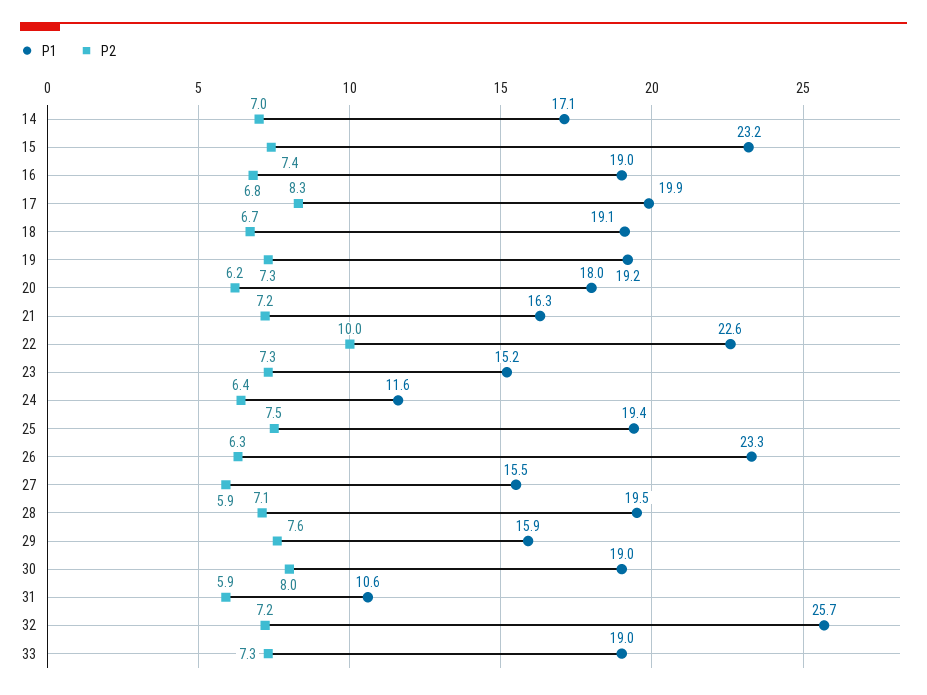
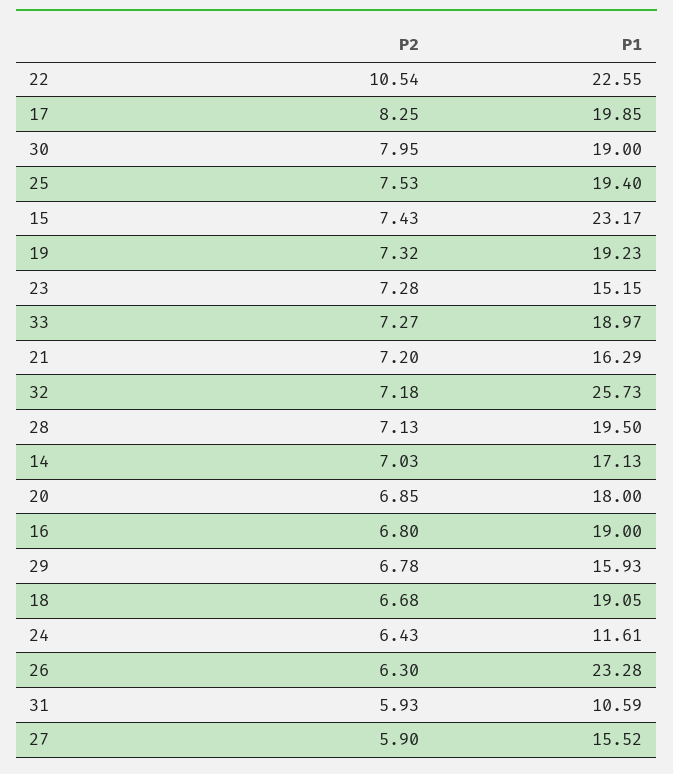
  {
    "P1": {
      "14": 17.13,
      "15": 23.17,
      "16": 19,
      "17": 19.85,
      "18": 19.05,
      "19": 19.23,
      "20": 18,
      "21": 16.29,
      "22": 22.55,
      "23": 15.15,
      "24": 11.61,
      "25": 19.4,
      "26": 23.28,
      "27": 15.52,
      "28": 19.5,
      "29": 15.93,
      "30": 19,
      "31": 10.59,
      "32": 25.73,
      "33": 18.97
    },
    "P2": {
      "14": 7.03,
      "15": 7.43,
      "16": 6.8,
      "17": 8.25,
      "18": 6.68,
      "19": 7.32,
-     "20": 6.2,
+     "20": 6.85,
      "21": 7.2,
-     "22": 10,
+     "22": 10.54,
      "23": 7.28,
      "24": 6.43,
      "25": 7.53,
      "26": 6.3,
      "27": 5.9,
      "28": 7.13,
-     "29": 7.6,
+     "29": 6.78,
      "30": 7.95,
      "31": 5.93,
      "32": 7.18,
      "33": 7.27
    }
  }

